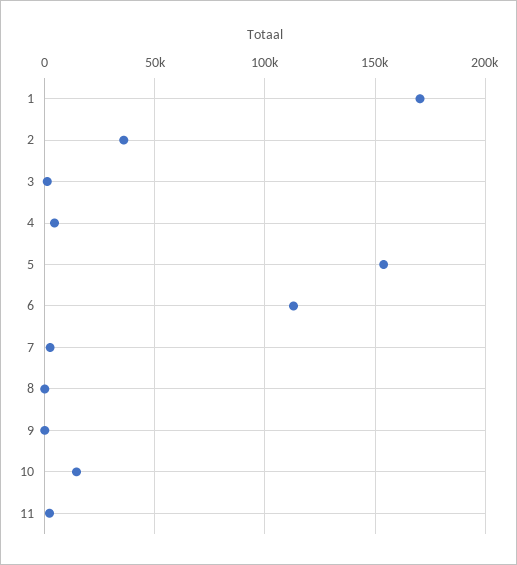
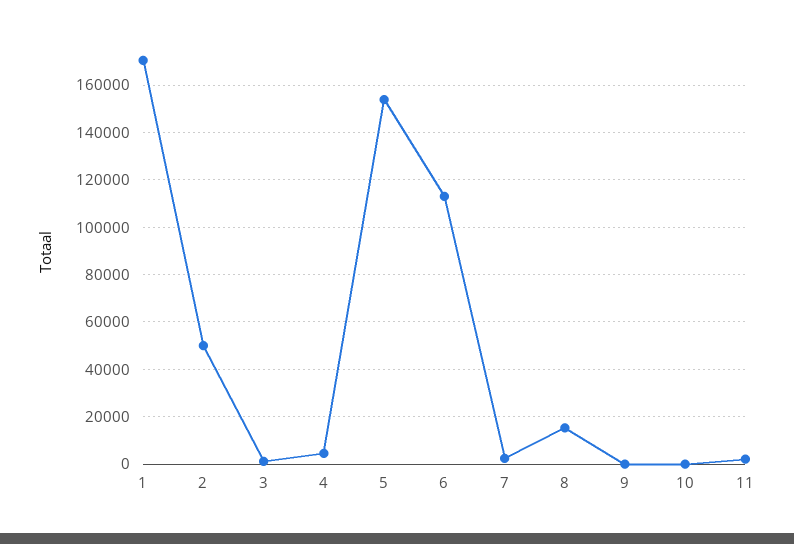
  {
    "1": 170000,
-   "2": 35000,
+   "2": 50000,
    "3": 0,
    "4": 5000,
    "5": 155000,
    "6": 115000,
    "7": 0,
-   "8": 0,
+   "8": 15000,
    "9": 0,
-   "10": 15000,
+   "10": 0,
    "11": 0
  }

